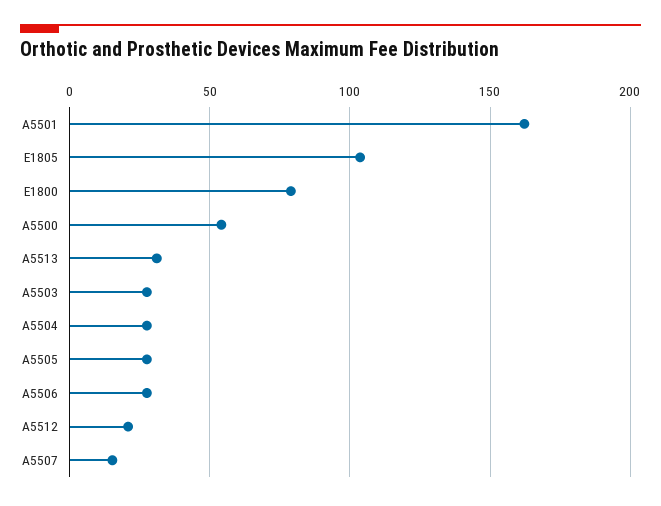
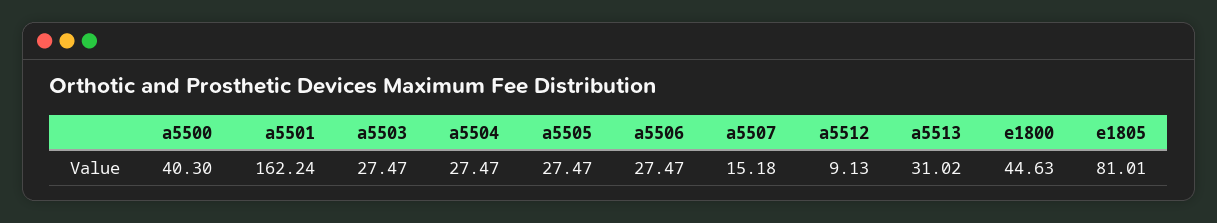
  {
    "A5501": 162.24,
-   "E1805": 105,
+   "E1805": 81.01,
-   "E1800": 80,
+   "E1800": 44.63,
-   "A5500": 55,
+   "A5500": 40.3,
    "A5513": 31.02,
    "A5503": 27.47,
    "A5504": 27.47,
    "A5505": 27.47,
    "A5506": 27.47,
-   "A5512": 20,
+   "A5512": 9.13,
    "A5507": 15.18
  }

